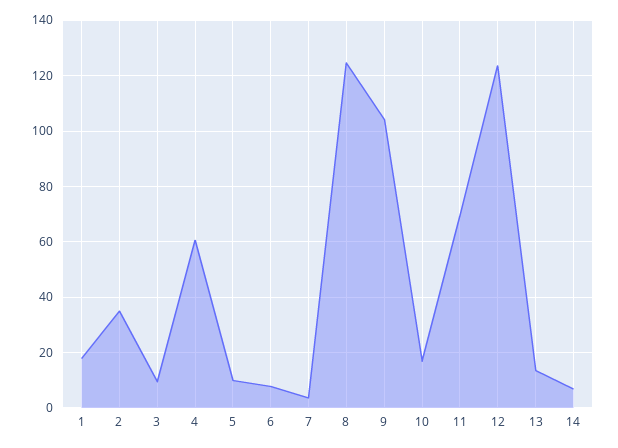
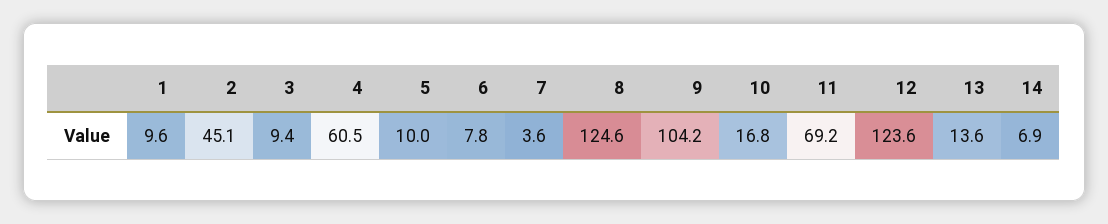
  {
-   "1": 17.5,
+   "1": 9.6,
-   "2": 35,
+   "2": 45.1,
    "3": 9.4,
    "4": 60.5,
    "5": 10,
    "6": 7.8,
    "7": 3.6,
    "8": 124.6,
    "9": 104.2,
    "10": 16.8,
    "11": 69.2,
    "12": 123.6,
    "13": 13.6,
    "14": 6.9
  }

